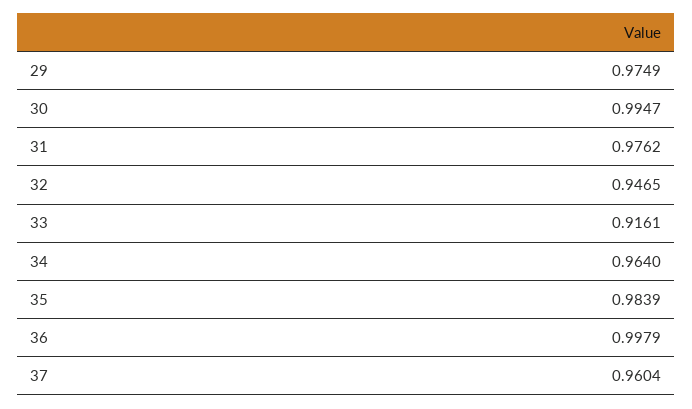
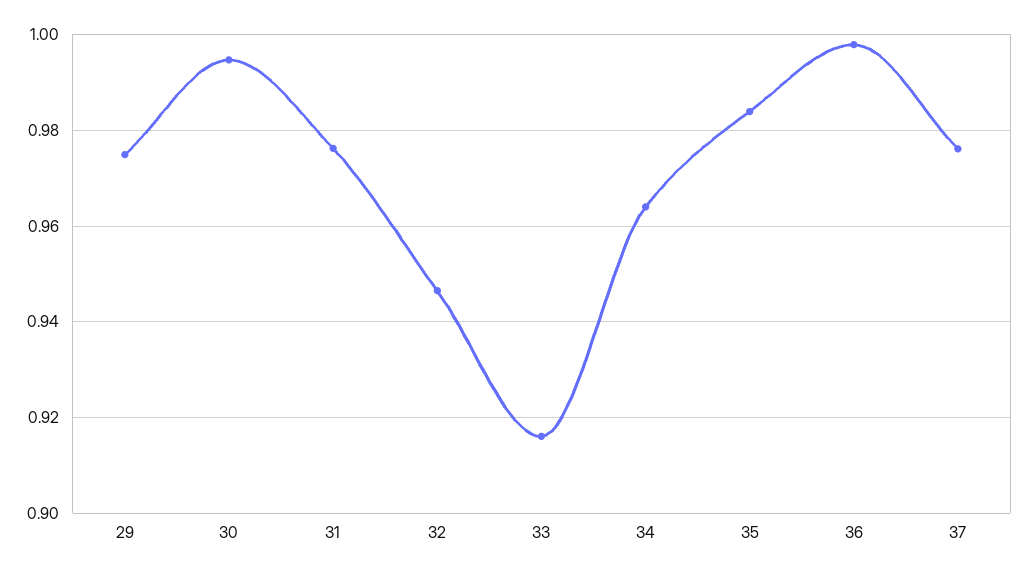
  {
    "29": 0.9749,
    "30": 0.9947,
    "31": 0.9762,
    "32": 0.9465,
    "33": 0.9161,
    "34": 0.964,
    "35": 0.9839,
    "36": 0.9979,
-   "37": 0.9604
+   "37": 0.976
  }

